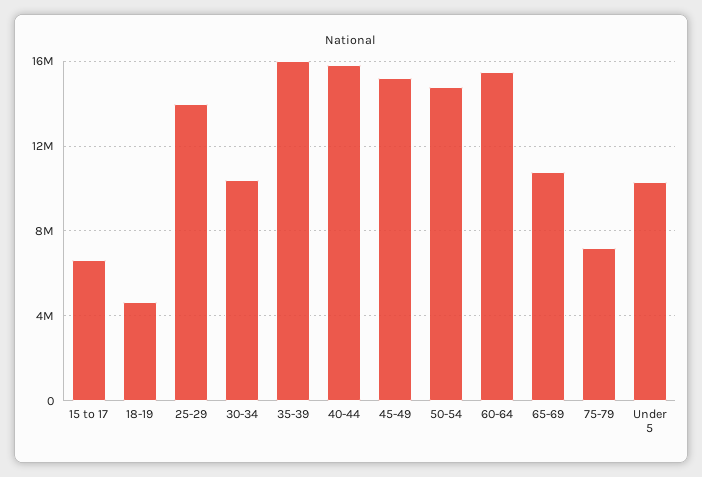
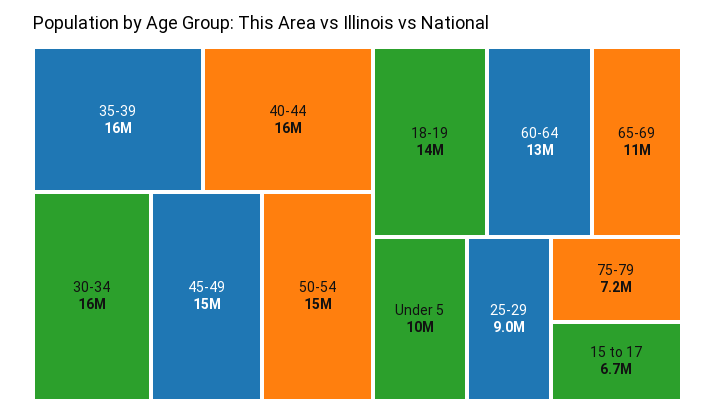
  {
    "15 to 17": 6700000,
-   "18-19": 4500000,
+   "18-19": 14000000,
-   "25-29": 14000000,
+   "25-29": 9000000,
-   "30-34": 10500000,
+   "30-34": 16000000,
    "35-39": 16000000,
    "40-44": 16000000,
    "45-49": 15000000,
    "50-54": 15000000,
-   "60-64": 15500000,
+   "60-64": 13000000,
    "65-69": 11000000,
    "75-79": 7200000,
    "Under 5": 10000000
  }

